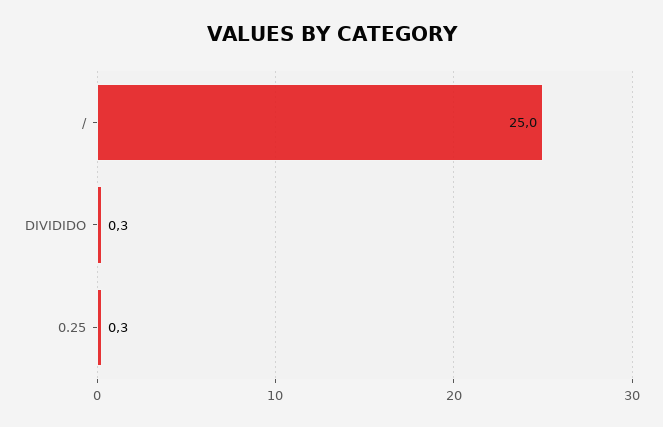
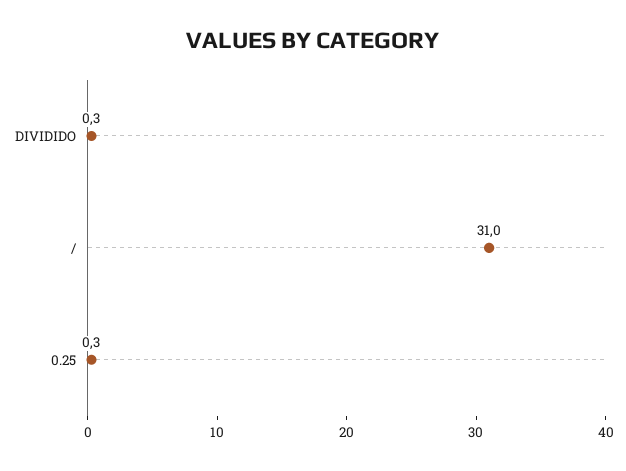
  {
-   "/": 25,
+   "/": 31,
    "DIVIDIDO": 0.3,
    "0.25": 0.3
  }

